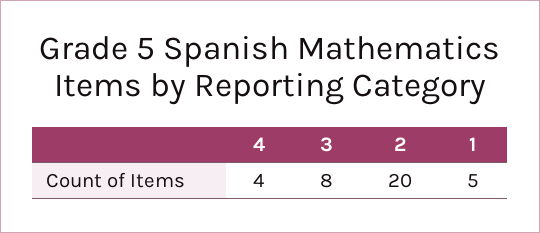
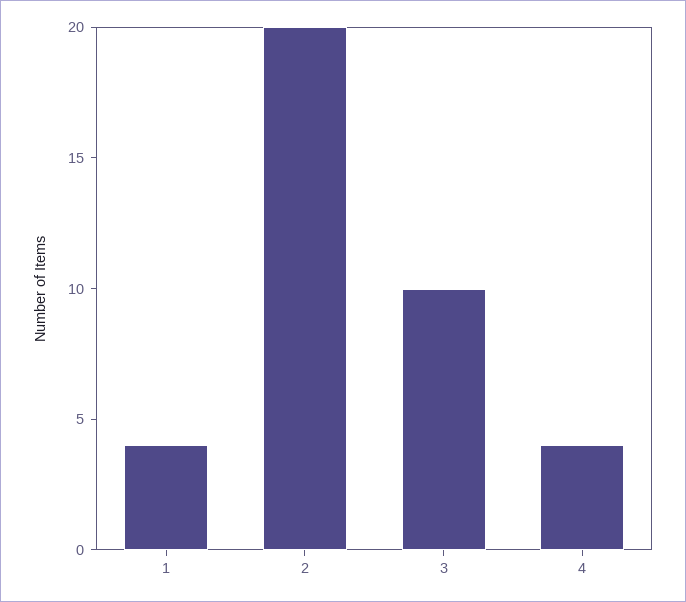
  {
    "4": 4,
-   "3": 8,
+   "3": 10,
    "2": 20,
-   "1": 5
+   "1": 4
  }

